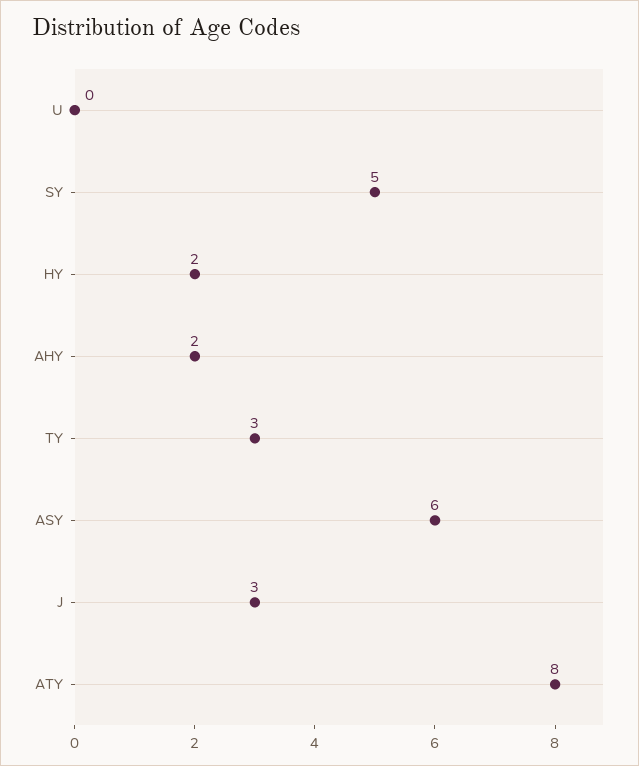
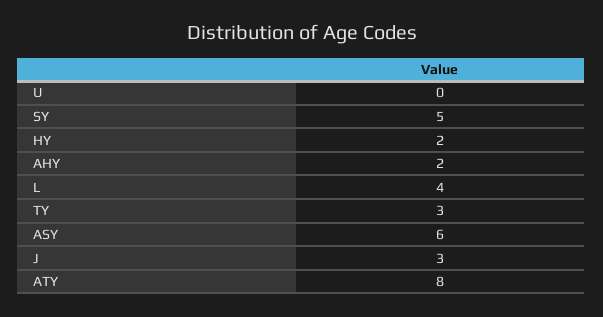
  {
    "U": 0,
    "SY": 5,
    "HY": 2,
    "AHY": 2,
    "TY": 3,
    "ASY": 6,
    "J": 3,
-   "ATY": 8
+   "ATY": 8,
+   "L": 4
  }

